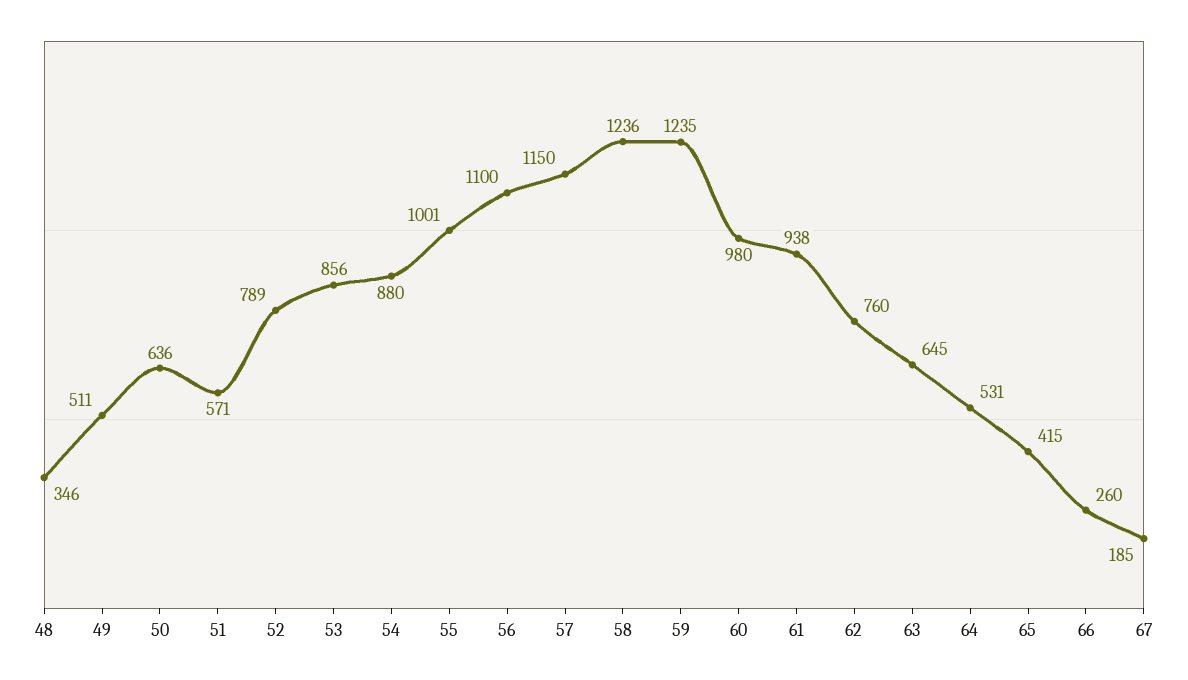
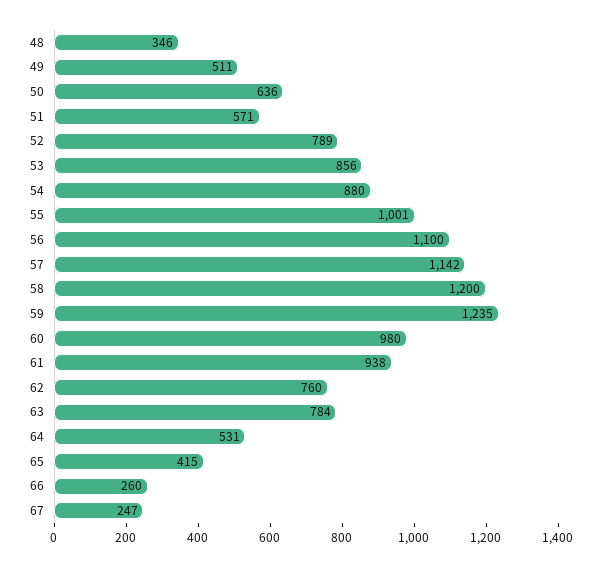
  {
    "48": 346,
    "49": 511,
    "50": 636,
    "51": 571,
    "52": 789,
    "53": 856,
    "54": 880,
    "55": 1001,
    "56": 1100,
-   "57": 1150,
+   "57": 1142,
-   "58": 1236,
+   "58": 1200,
    "59": 1235,
    "60": 980,
    "61": 938,
    "62": 760,
-   "63": 645,
+   "63": 784,
    "64": 531,
    "65": 415,
    "66": 260,
-   "67": 185
+   "67": 247
  }

